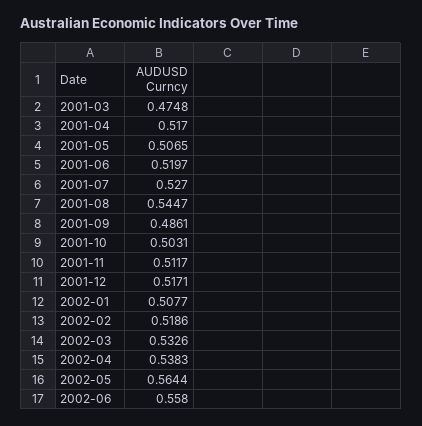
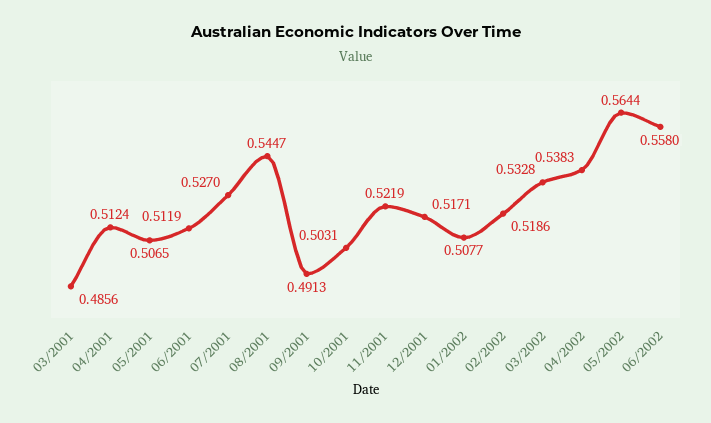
  {
-   "2001-03": 0.4748,
+   "2001-03": 0.4856,
-   "2001-04": 0.517,
+   "2001-04": 0.5124,
    "2001-05": 0.5065,
-   "2001-06": 0.5197,
+   "2001-06": 0.5119,
    "2001-07": 0.527,
    "2001-08": 0.5447,
-   "2001-09": 0.4861,
+   "2001-09": 0.4913,
    "2001-10": 0.5031,
-   "2001-11": 0.5117,
+   "2001-11": 0.5219,
    "2001-12": 0.5171,
    "2002-01": 0.5077,
    "2002-02": 0.5186,
-   "2002-03": 0.5326,
+   "2002-03": 0.5328,
    "2002-04": 0.5383,
    "2002-05": 0.5644,
    "2002-06": 0.558
  }

